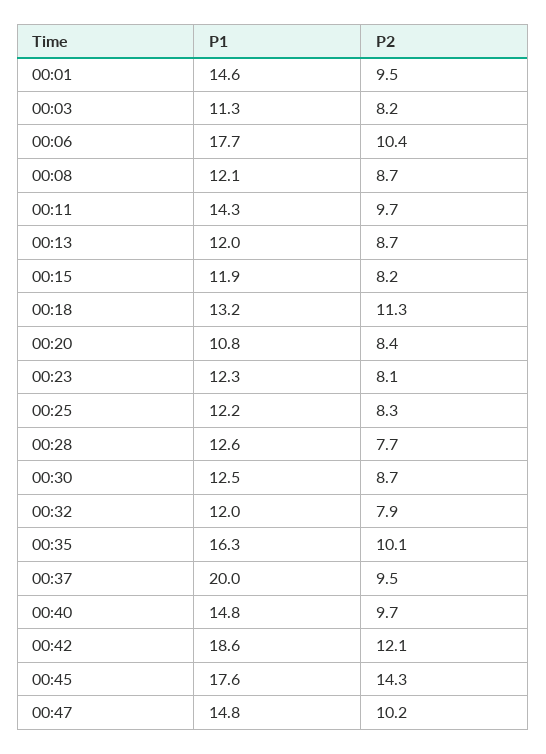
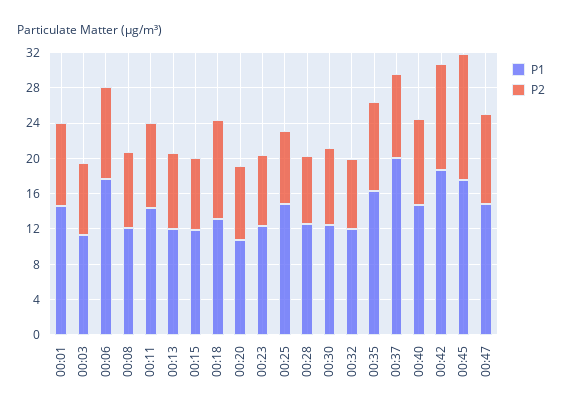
  {
    "P1": {
      "00:01": 14.6,
      "00:03": 11.3,
      "00:06": 17.7,
      "00:08": 12.1,
      "00:11": 14.3,
      "00:13": 12,
      "00:15": 11.9,
      "00:18": 13.2,
      "00:20": 10.8,
      "00:23": 12.3,
-     "00:25": 12.2,
+     "00:25": 15,
      "00:28": 12.6,
      "00:30": 12.5,
      "00:32": 12,
      "00:35": 16.3,
      "00:37": 20,
      "00:40": 14.8,
      "00:42": 18.6,
      "00:45": 17.6,
      "00:47": 14.8
    },
    "P2": {
      "00:01": 9.5,
      "00:03": 8.2,
      "00:06": 10.4,
      "00:08": 8.7,
      "00:11": 9.7,
      "00:13": 8.7,
      "00:15": 8.2,
      "00:18": 11.3,
      "00:20": 8.4,
      "00:23": 8.1,
      "00:25": 8.3,
      "00:28": 7.7,
      "00:30": 8.7,
      "00:32": 7.9,
      "00:35": 10.1,
      "00:37": 9.5,
      "00:40": 9.7,
      "00:42": 12.1,
      "00:45": 14.3,
      "00:47": 10.2
    }
  }

